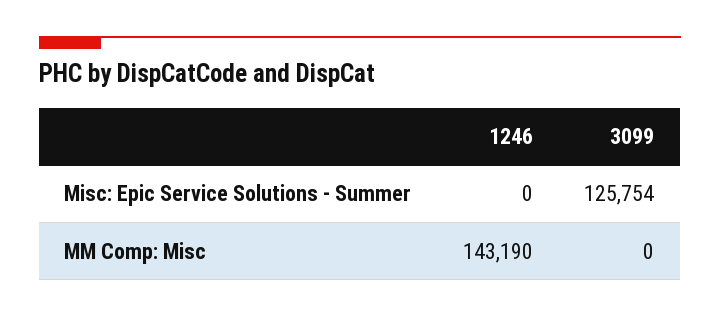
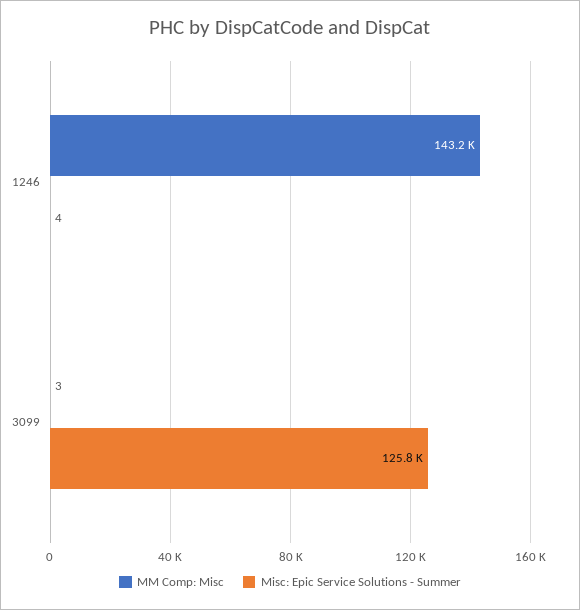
  {
    "Misc: Epic Service Solutions - Summer": {
-     "1246": 0,
+     "1246": 4,
      "3099": 125754
    },
    "MM Comp: Misc": {
      "1246": 143190,
-     "3099": 0
+     "3099": 3
    }
  }

